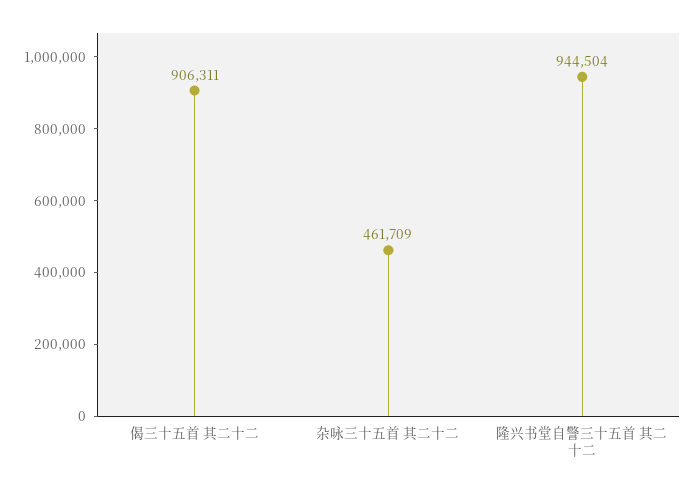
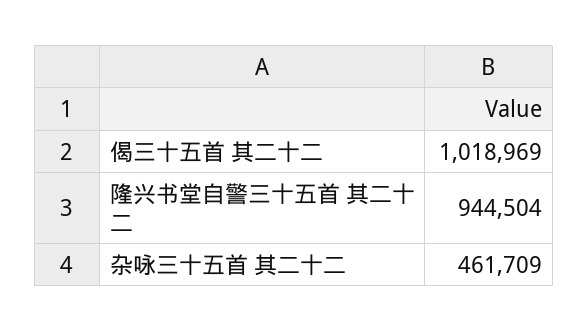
  {
-   "偈三十五首 其二十二": 906311,
+   "偈三十五首 其二十二": 1018969,
    "杂咏三十五首 其二十二": 461709,
    "隆兴书堂自警三十五首 其二十二": 944504
  }

